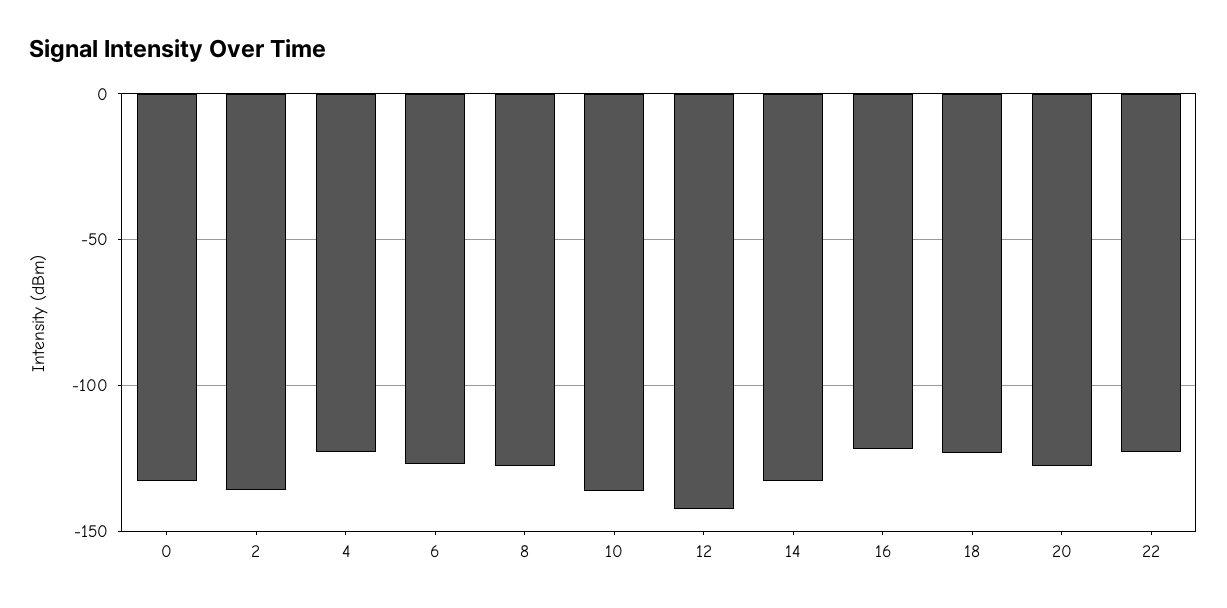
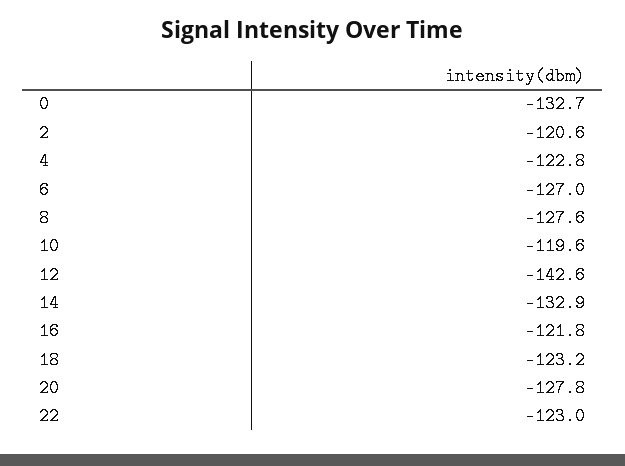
  {
    "0": -132.7,
-   "2": -135,
+   "2": -120.6,
    "4": -122.8,
    "6": -127,
    "8": -127.6,
-   "10": -135,
+   "10": -119.6,
    "12": -142.6,
    "14": -132.9,
    "16": -121.8,
    "18": -123.2,
    "20": -127.8,
    "22": -123
  }

